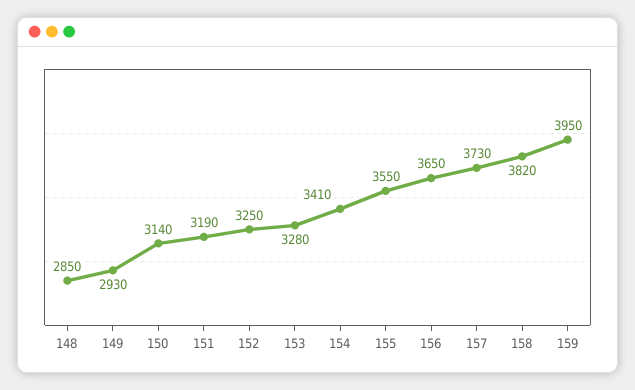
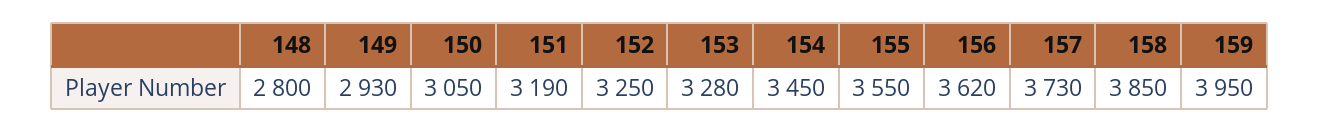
  {
-   "148": 2850,
+   "148": 2800,
    "149": 2930,
-   "150": 3140,
+   "150": 3050,
    "151": 3190,
    "152": 3250,
    "153": 3280,
-   "154": 3410,
+   "154": 3450,
    "155": 3550,
-   "156": 3650,
+   "156": 3620,
    "157": 3730,
-   "158": 3820,
+   "158": 3850,
    "159": 3950
  }

